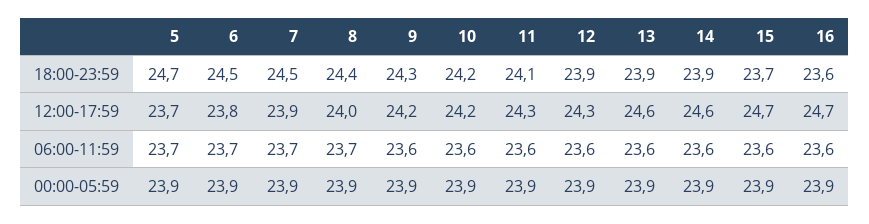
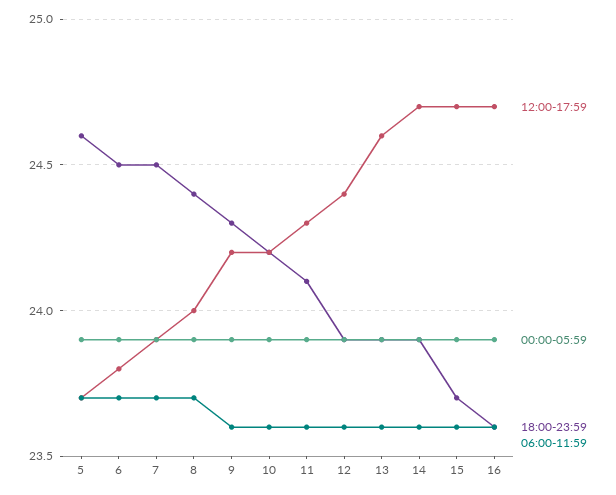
  {
    "18:00-23:59": {
-     "5": 24.7,
+     "5": 24.6,
      "6": 24.5,
      "7": 24.5,
      "8": 24.4,
      "9": 24.3,
      "10": 24.2,
      "11": 24.1,
      "12": 23.9,
      "13": 23.9,
      "14": 23.9,
      "15": 23.7,
      "16": 23.6
    },
    "12:00-17:59": {
      "5": 23.7,
      "6": 23.8,
      "7": 23.9,
      "8": 24,
      "9": 24.2,
      "10": 24.2,
      "11": 24.3,
-     "12": 24.3,
+     "12": 24.4,
      "13": 24.6,
-     "14": 24.6,
+     "14": 24.7,
      "15": 24.7,
      "16": 24.7
    },
    "06:00-11:59": {
      "5": 23.7,
      "6": 23.7,
      "7": 23.7,
      "8": 23.7,
      "9": 23.6,
      "10": 23.6,
      "11": 23.6,
      "12": 23.6,
      "13": 23.6,
      "14": 23.6,
      "15": 23.6,
      "16": 23.6
    },
    "00:00-05:59": {
      "5": 23.9,
      "6": 23.9,
      "7": 23.9,
      "8": 23.9,
      "9": 23.9,
      "10": 23.9,
      "11": 23.9,
      "12": 23.9,
      "13": 23.9,
      "14": 23.9,
      "15": 23.9,
      "16": 23.9
    }
  }

